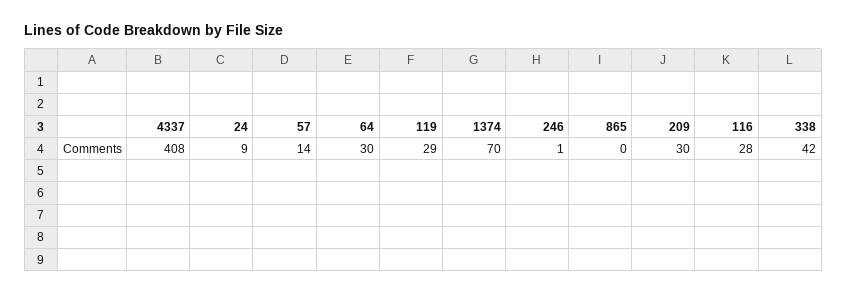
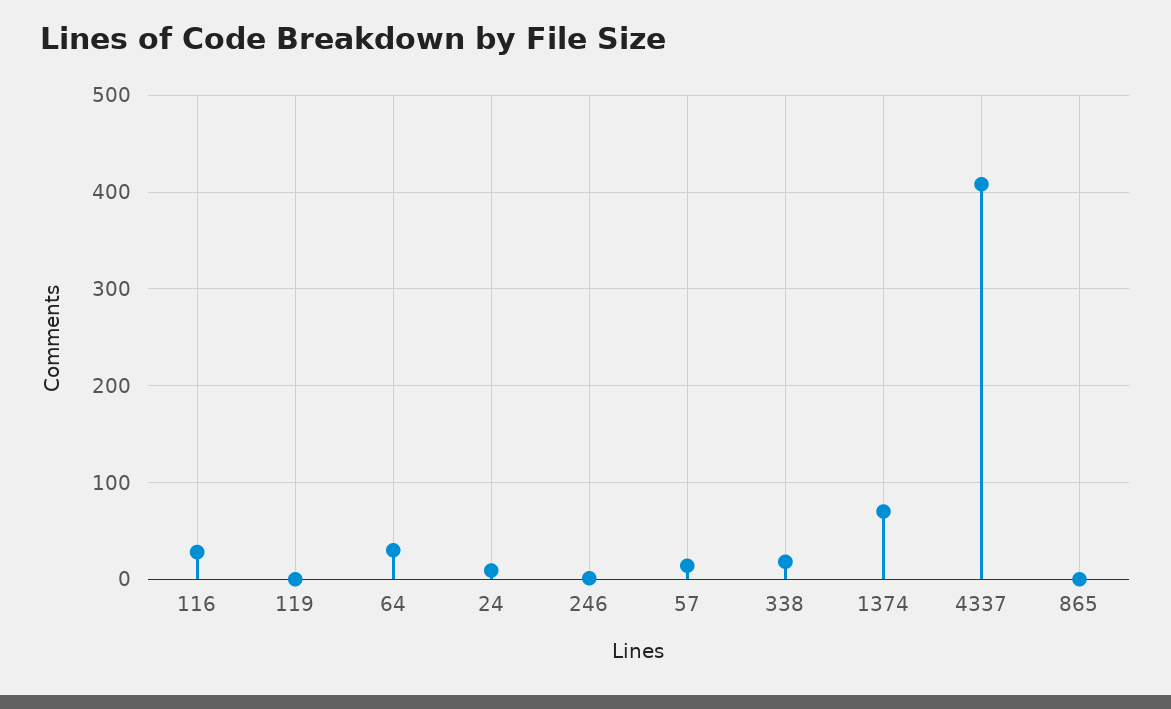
  {
    "4337": 408,
    "24": 9,
    "57": 14,
    "64": 30,
-   "119": 29,
+   "119": 0,
    "1374": 70,
    "246": 1,
    "865": 0,
-   "209": 30,
    "116": 28,
-   "338": 42
+   "338": 20
  }

